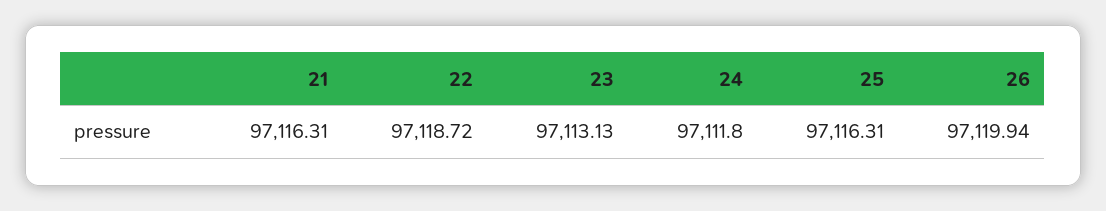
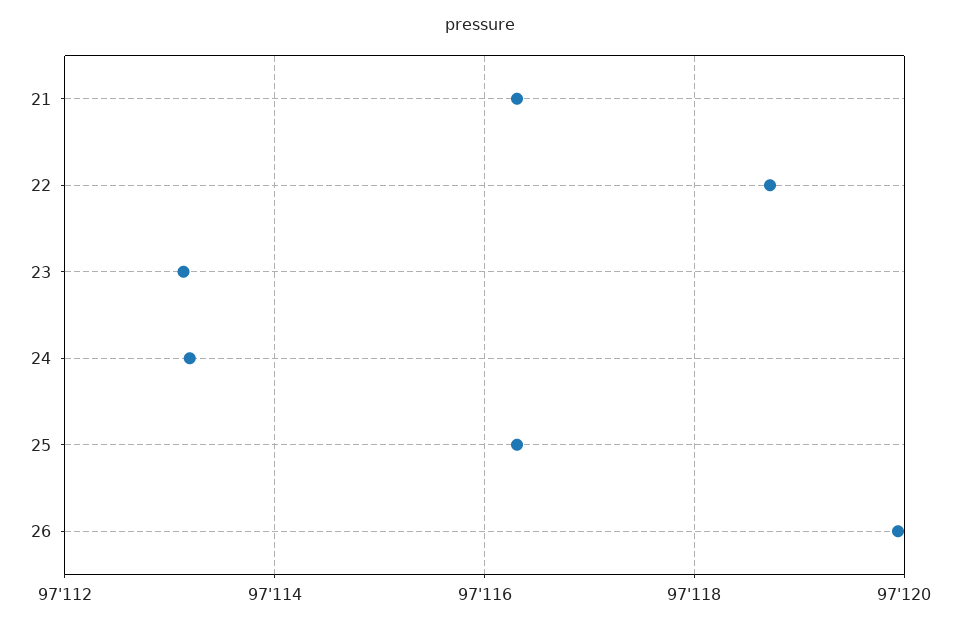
  {
    "21": 97116.31,
    "22": 97118.72,
    "23": 97113.13,
-   "24": 97111.8,
+   "24": 97113.2,
    "25": 97116.31,
    "26": 97119.94
  }

